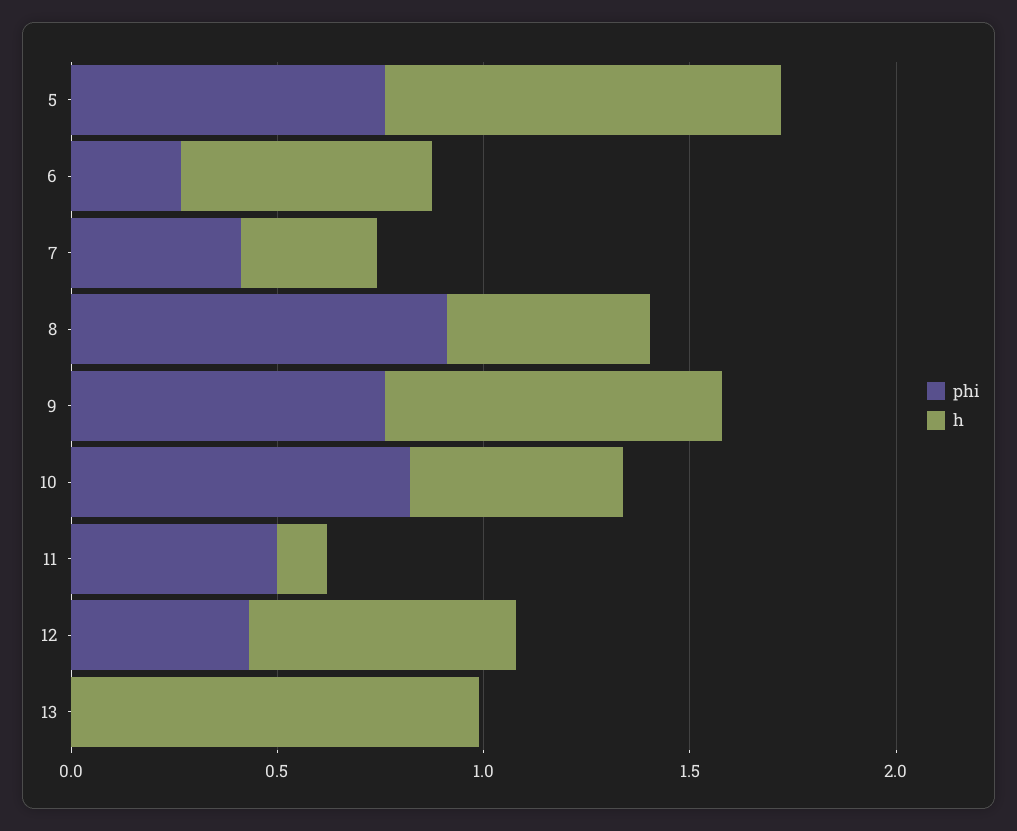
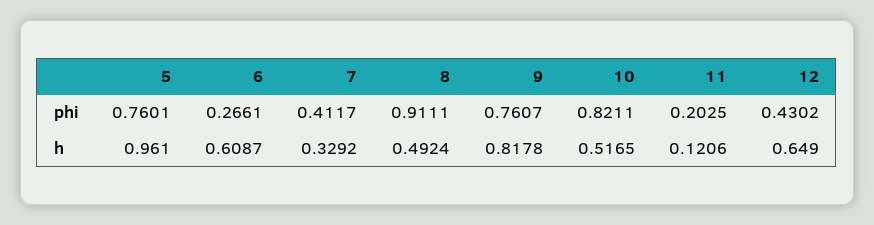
  {
    "phi": {
      "5": 0.7601,
      "6": 0.2661,
      "7": 0.4117,
      "8": 0.9111,
      "9": 0.7607,
      "10": 0.8211,
-     "11": 0.5,
+     "11": 0.2025,
-     "12": 0.4302,
+     "12": 0.4302
-     "13": 0
    },
    "h": {
      "5": 0.961,
      "6": 0.6087,
      "7": 0.3292,
      "8": 0.4924,
      "9": 0.8178,
      "10": 0.5165,
      "11": 0.1206,
-     "12": 0.649,
+     "12": 0.649
-     "13": 1
    }
  }

